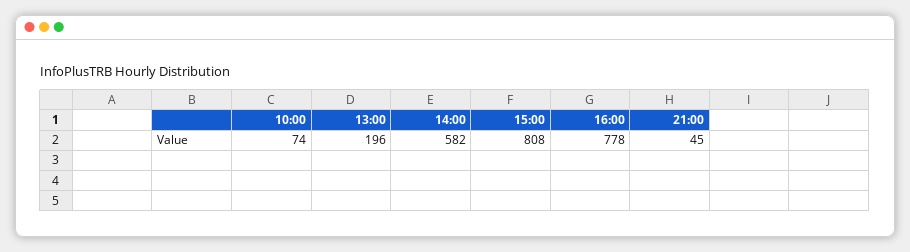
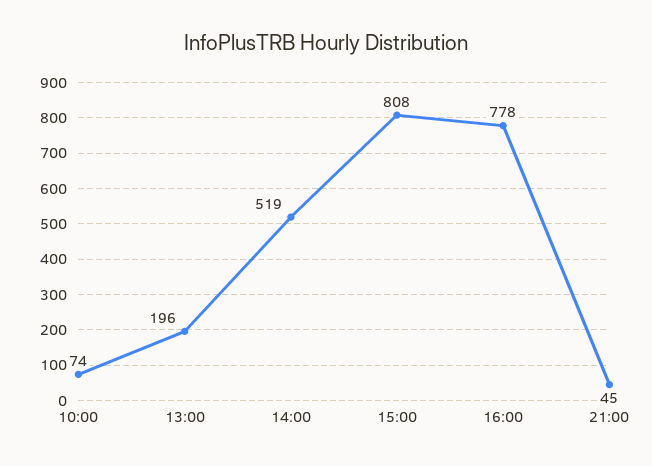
  {
    "10:00": 74,
    "13:00": 196,
-   "14:00": 582,
+   "14:00": 519,
    "15:00": 808,
    "16:00": 778,
    "21:00": 45
  }

